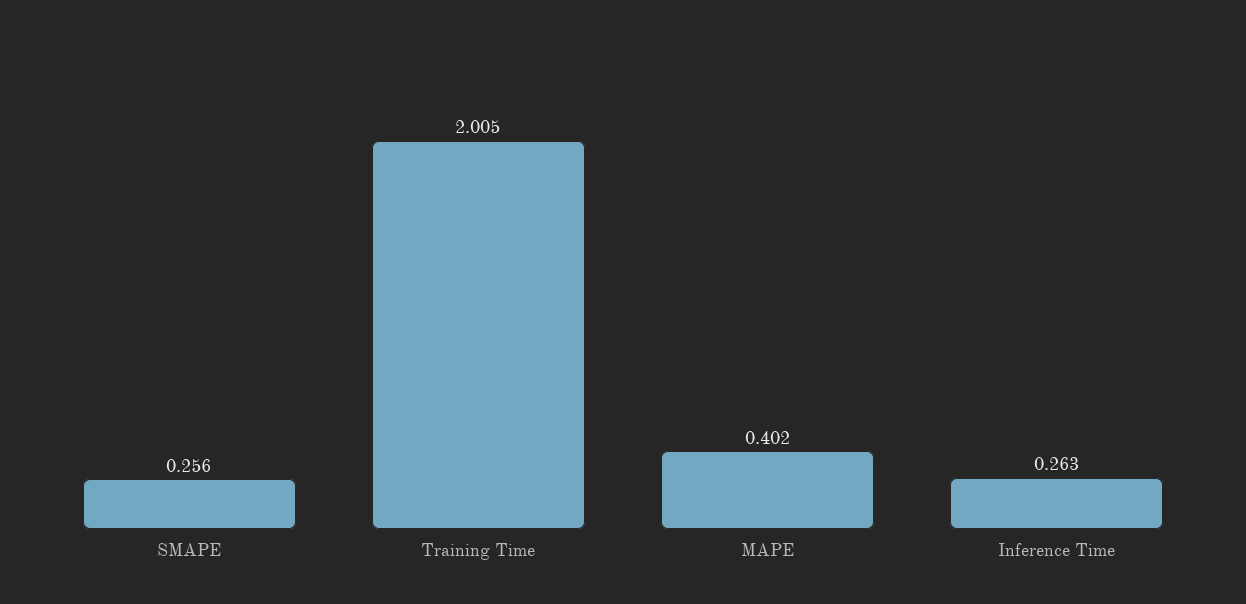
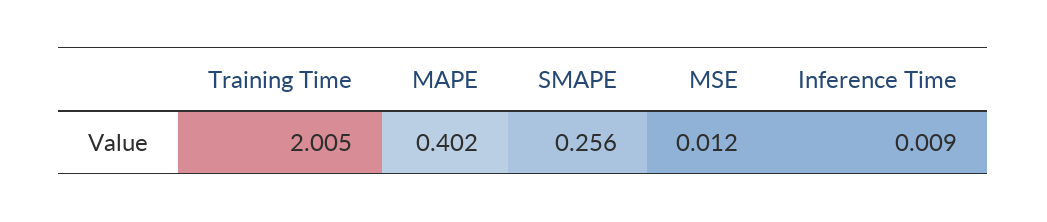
  {
    "SMAPE": 0.256,
    "Training Time": 2.005,
    "MAPE": 0.402,
-   "Inference Time": 0.263
+   "Inference Time": 0.009,
+   "MSE": 0.012
  }

